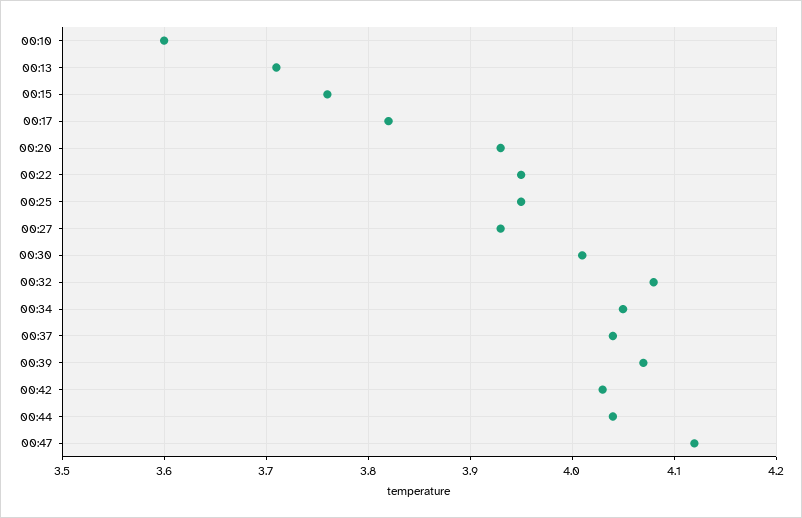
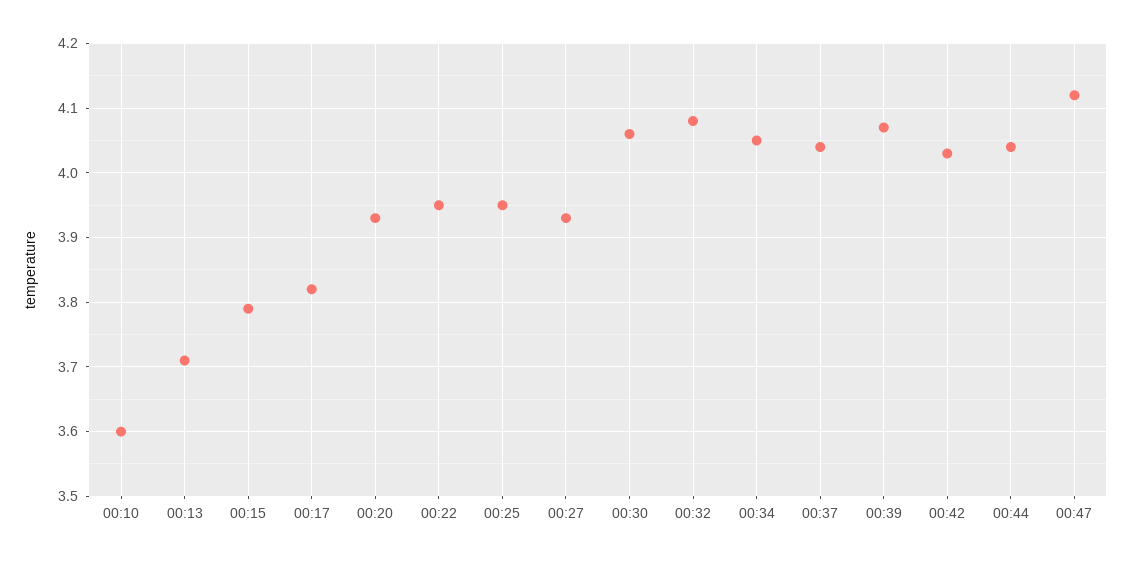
  {
    "00:10": 3.6,
    "00:13": 3.71,
-   "00:15": 3.76,
+   "00:15": 3.79,
    "00:17": 3.82,
    "00:20": 3.93,
    "00:22": 3.95,
    "00:25": 3.95,
    "00:27": 3.93,
-   "00:30": 4.01,
+   "00:30": 4.06,
    "00:32": 4.08,
    "00:34": 4.05,
    "00:37": 4.04,
    "00:39": 4.07,
    "00:42": 4.03,
    "00:44": 4.04,
    "00:47": 4.12
  }

